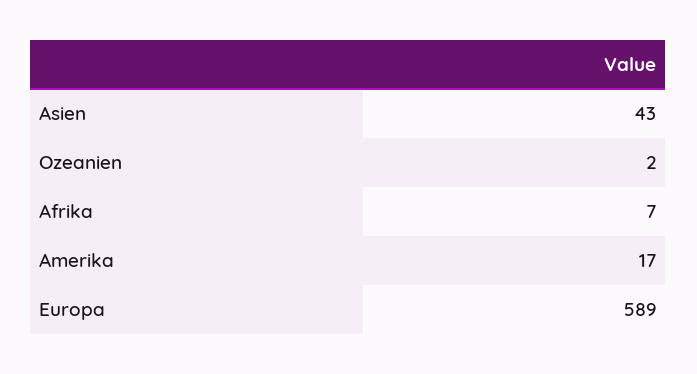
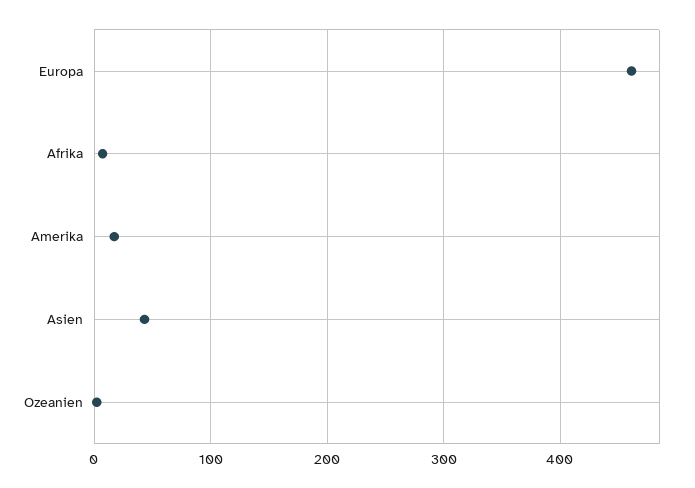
  {
    "Asien": 43,
    "Ozeanien": 2,
    "Afrika": 7,
    "Amerika": 17,
-   "Europa": 589
+   "Europa": 460
  }

